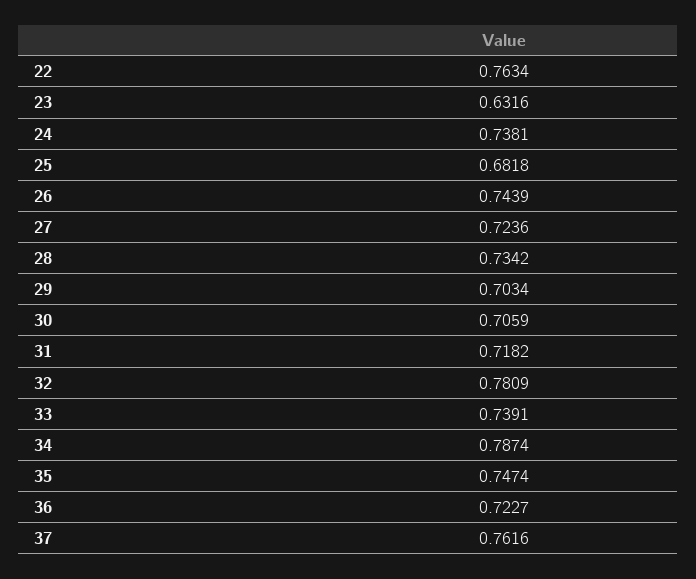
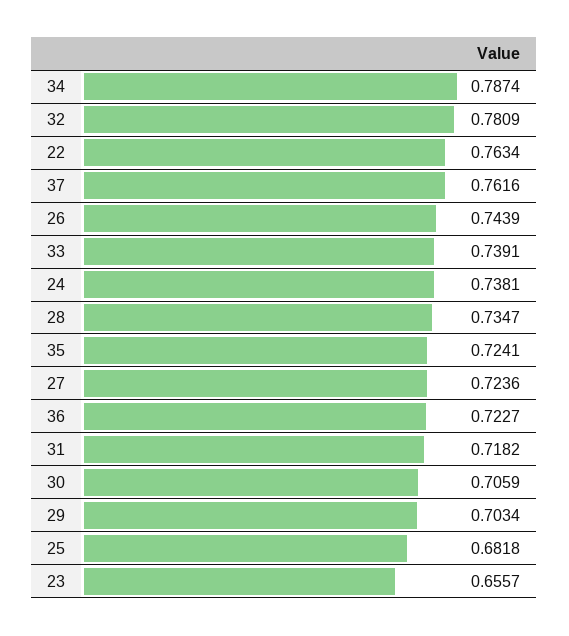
  {
    "22": 0.7634,
-   "23": 0.6316,
+   "23": 0.6557,
    "24": 0.7381,
    "25": 0.6818,
    "26": 0.7439,
    "27": 0.7236,
-   "28": 0.7342,
+   "28": 0.7347,
    "29": 0.7034,
    "30": 0.7059,
    "31": 0.7182,
    "32": 0.7809,
    "33": 0.7391,
    "34": 0.7874,
-   "35": 0.7474,
+   "35": 0.7241,
    "36": 0.7227,
    "37": 0.7616
  }

